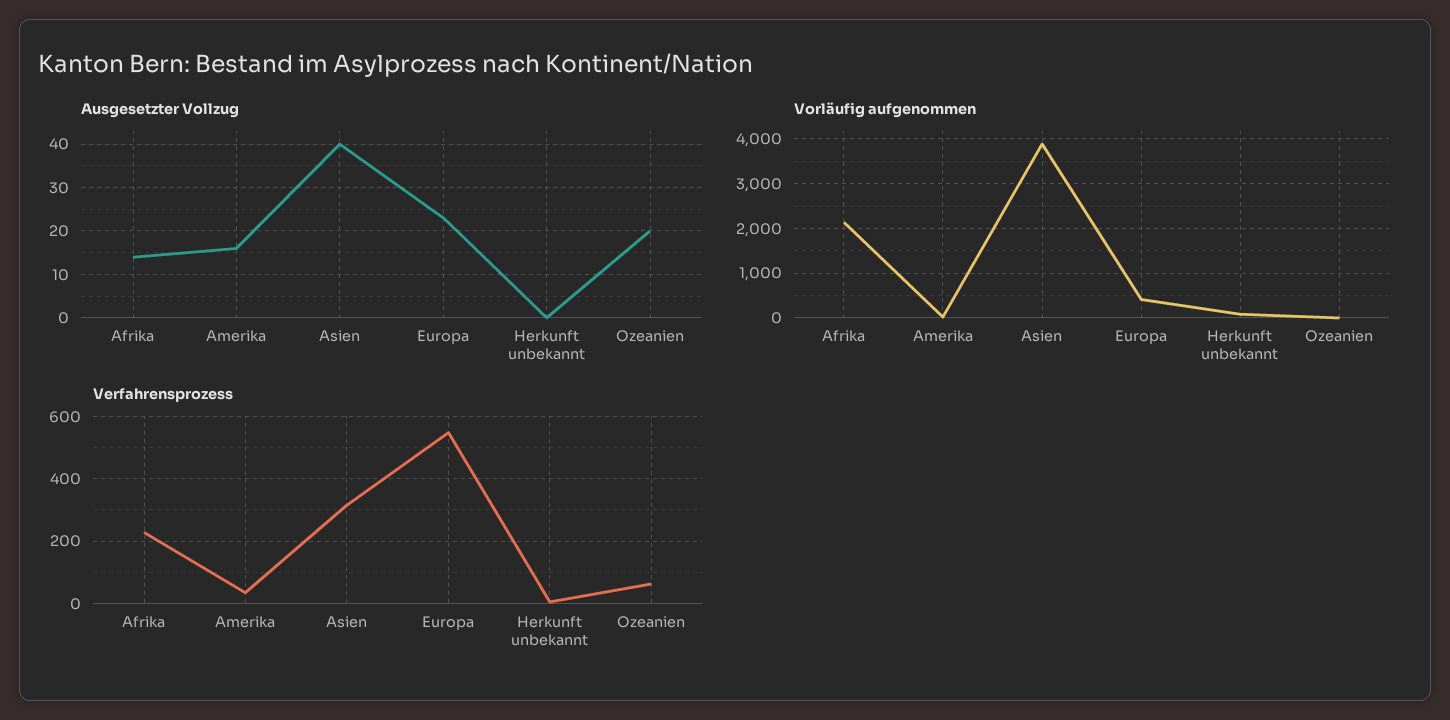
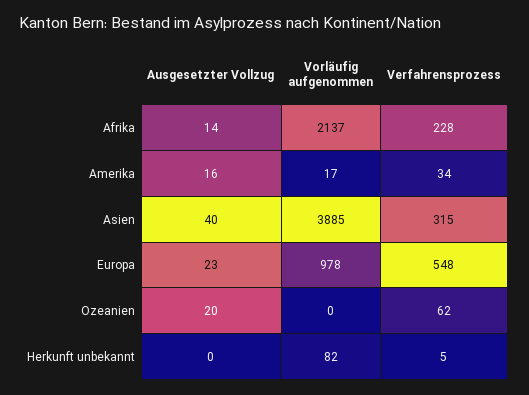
  {
    "Ausgesetzter Vollzug": {
      "Afrika": 14,
      "Amerika": 16,
      "Asien": 40,
      "Europa": 23,
      "Herkunft unbekannt": 0,
      "Ozeanien": 20
    },
    "Vorläufig aufgenommen": {
      "Afrika": 2137,
      "Amerika": 17,
      "Asien": 3885,
-     "Europa": 400,
+     "Europa": 978,
      "Herkunft unbekannt": 82,
      "Ozeanien": 0
    },
    "Verfahrensprozess": {
      "Afrika": 228,
      "Amerika": 34,
      "Asien": 315,
      "Europa": 548,
      "Herkunft unbekannt": 5,
      "Ozeanien": 62
    }
  }

